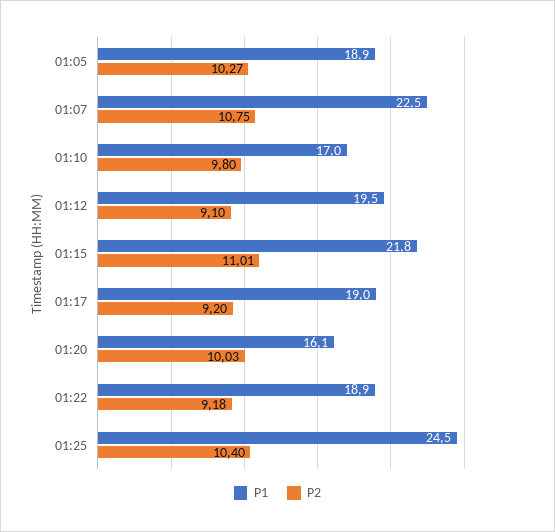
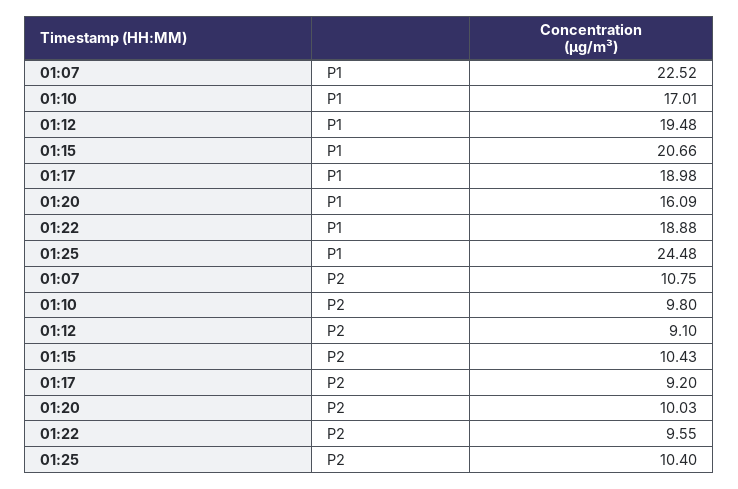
  {
    "P1": {
-     "01:05": 18.9,
      "01:07": 22.52,
      "01:10": 17.01,
      "01:12": 19.48,
-     "01:15": 21.8,
+     "01:15": 20.66,
      "01:17": 18.98,
      "01:20": 16.09,
      "01:22": 18.88,
      "01:25": 24.48
    },
    "P2": {
-     "01:05": 10.27,
      "01:07": 10.75,
      "01:10": 9.8,
      "01:12": 9.1,
-     "01:15": 11.01,
+     "01:15": 10.43,
      "01:17": 9.2,
      "01:20": 10.03,
-     "01:22": 9.18,
+     "01:22": 9.55,
      "01:25": 10.4
    }
  }

